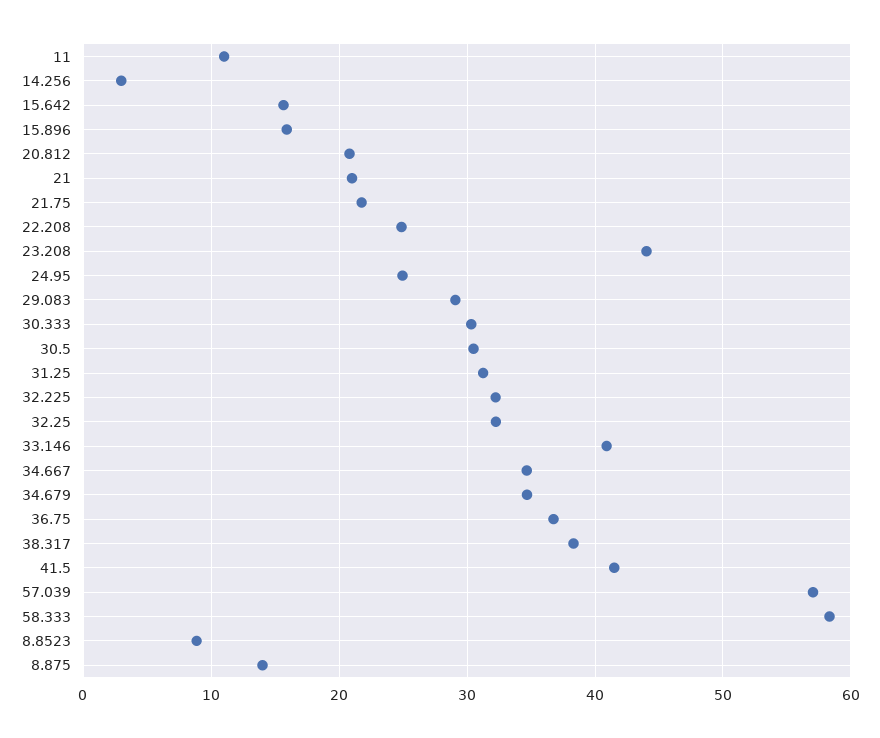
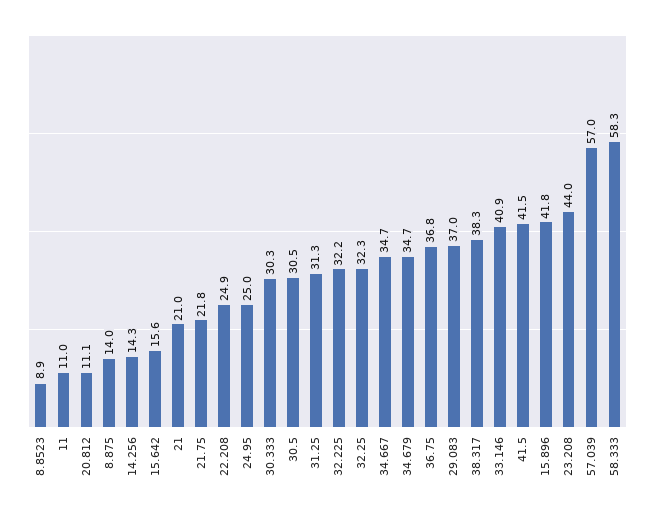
  {
    "11": 11,
-   "14.256": 3,
+   "14.256": 14.3,
    "15.642": 15.6,
-   "15.896": 16,
+   "15.896": 41.8,
-   "20.812": 21,
+   "20.812": 11.1,
    "21": 21,
    "21.75": 21.8,
    "22.208": 24.9,
    "23.208": 44,
    "24.95": 25,
-   "29.083": 29,
+   "29.083": 37,
    "30.333": 30.3,
    "30.5": 30.5,
    "31.25": 31.3,
    "32.225": 32.2,
    "32.25": 32.3,
    "33.146": 40.9,
    "34.667": 34.7,
    "34.679": 34.7,
    "36.75": 36.8,
    "38.317": 38.3,
    "41.5": 41.5,
    "57.039": 57,
    "58.333": 58.3,
    "8.8523": 8.9,
    "8.875": 14
  }

